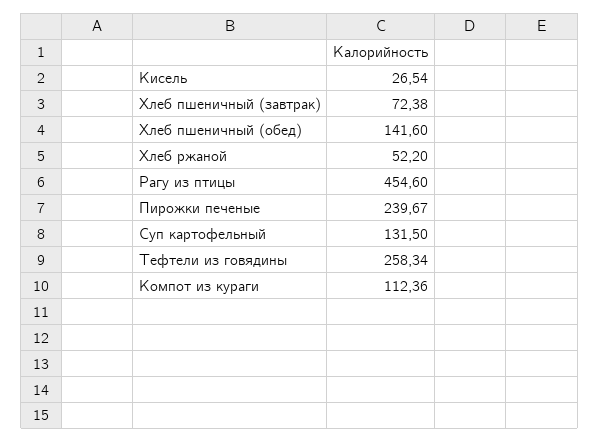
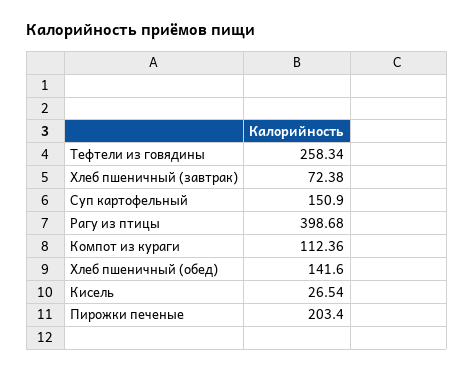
  {
    "Кисель": 26.54,
    "Хлеб пшеничный (завтрак)": 72.38,
    "Хлеб пшеничный (обед)": 141.6,
-   "Хлеб ржаной": 52.2,
-   "Рагу из птицы": 454.6,
+   "Рагу из птицы": 398.68,
-   "Пирожки печеные": 239.67,
+   "Пирожки печеные": 203.4,
-   "Суп картофельный": 131.5,
+   "Суп картофельный": 150.9,
    "Тефтели из говядины": 258.34,
    "Компот из кураги": 112.36
  }

